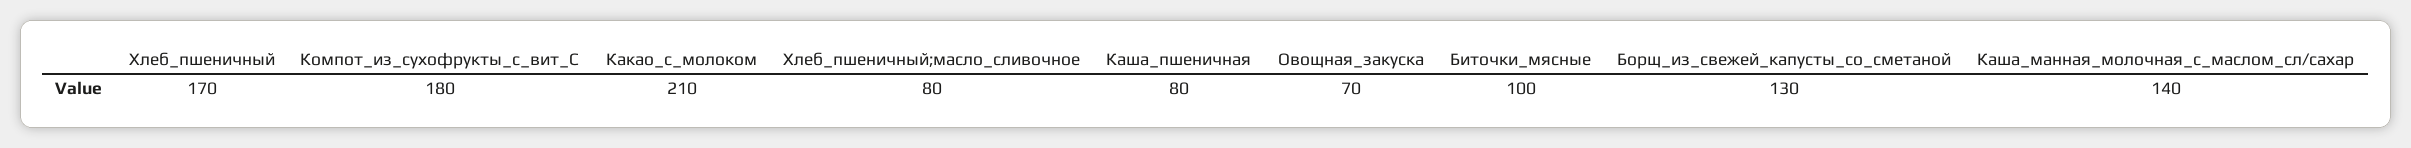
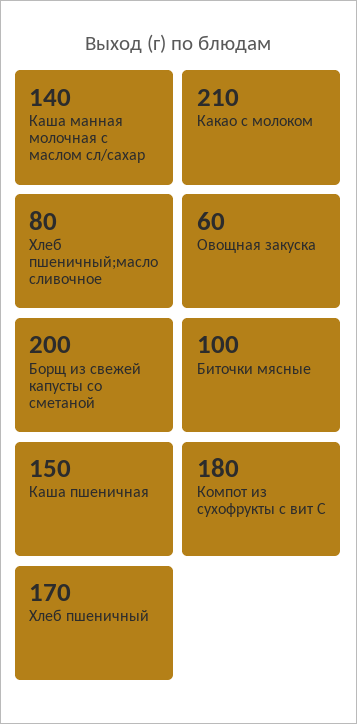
  {
    "Хлеб_пшеничный": 170,
    "Компот_из_сухофрукты_с_вит_С": 180,
    "Какао_с_молоком": 210,
    "Хлеб_пшеничный;масло_сливочное": 80,
-   "Каша_пшеничная": 80,
+   "Каша_пшеничная": 150,
-   "Овощная_закуска": 70,
+   "Овощная_закуска": 60,
    "Биточки_мясные": 100,
-   "Борщ_из_свежей_капусты_со_сметаной": 130,
+   "Борщ_из_свежей_капусты_со_сметаной": 200,
    "Каша_манная_молочная_с_маслом_сл/сахар": 140
  }

